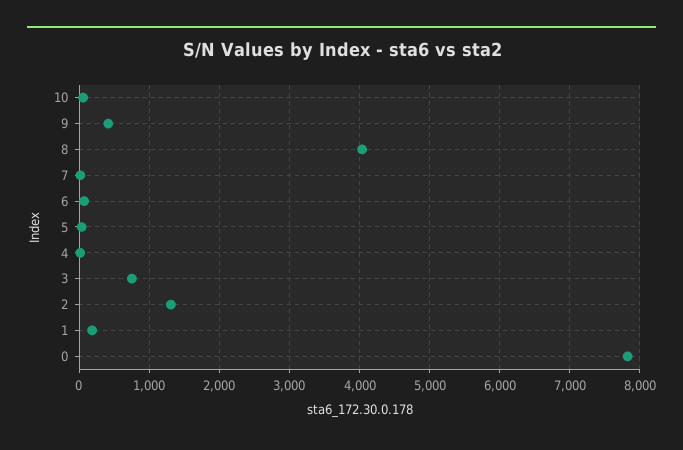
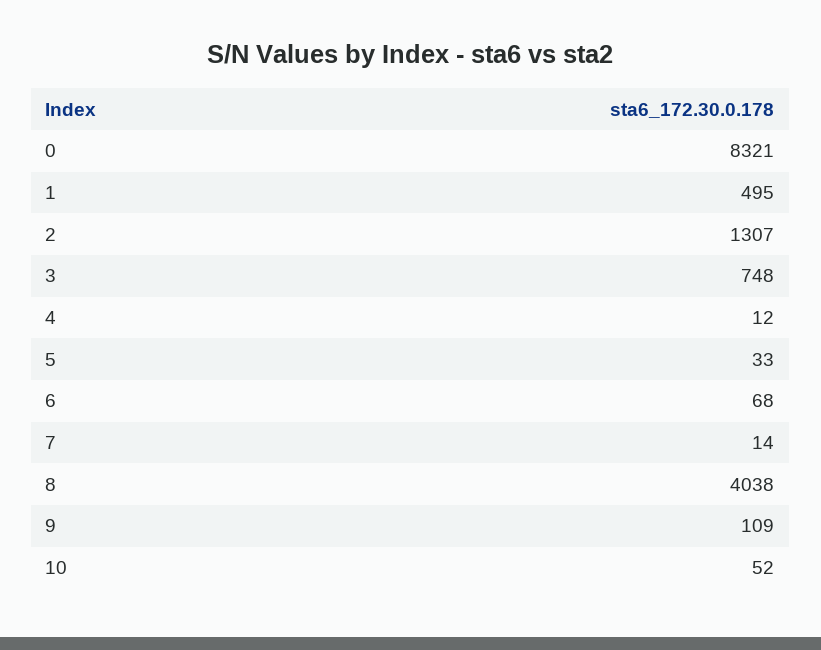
  {
    "10": 52,
-   "9": 400,
+   "9": 109,
    "8": 4038,
    "7": 14,
    "6": 68,
    "5": 33,
    "4": 12,
    "3": 748,
    "2": 1307,
-   "1": 200,
+   "1": 495,
-   "0": 7800
+   "0": 8321
  }

